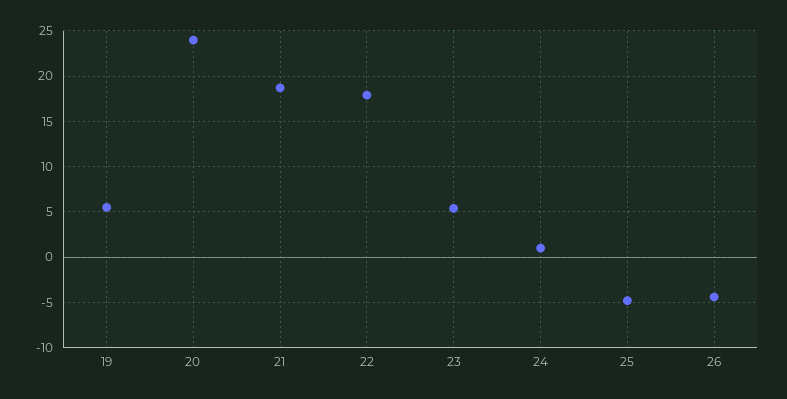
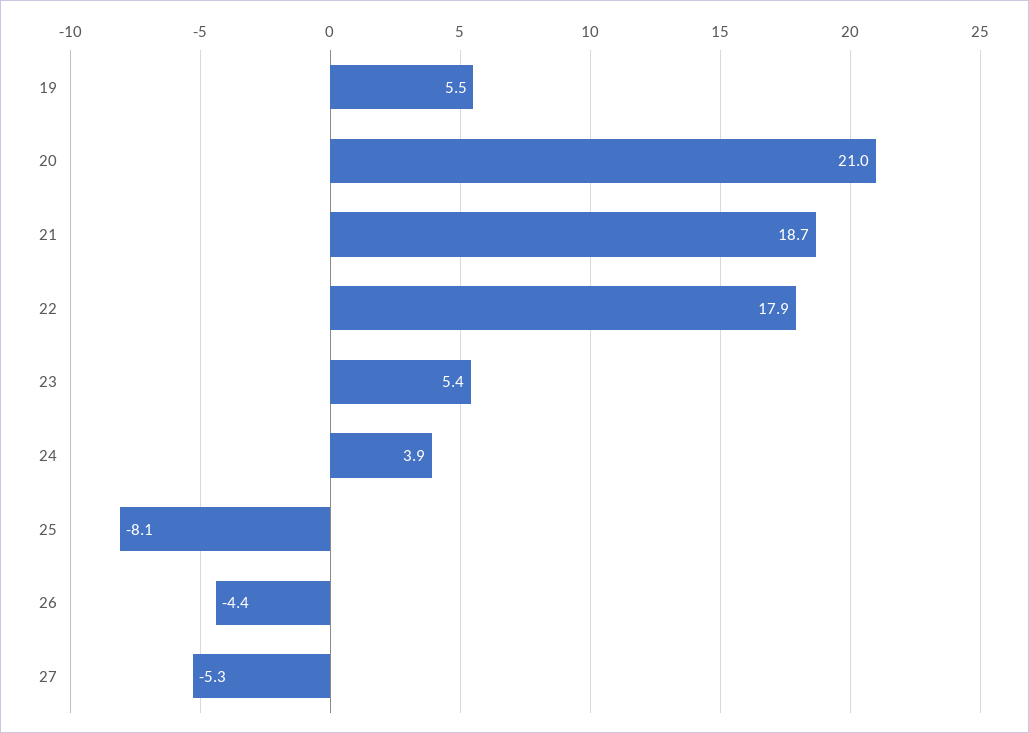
  {
    "19": 5.5,
-   "20": 24,
+   "20": 21,
    "21": 18.7,
    "22": 17.9,
    "23": 5.4,
-   "24": 1,
+   "24": 3.9,
-   "25": -5,
+   "25": -8.1,
-   "26": -4.4
+   "26": -4.4,
+   "27": -5.3
  }

